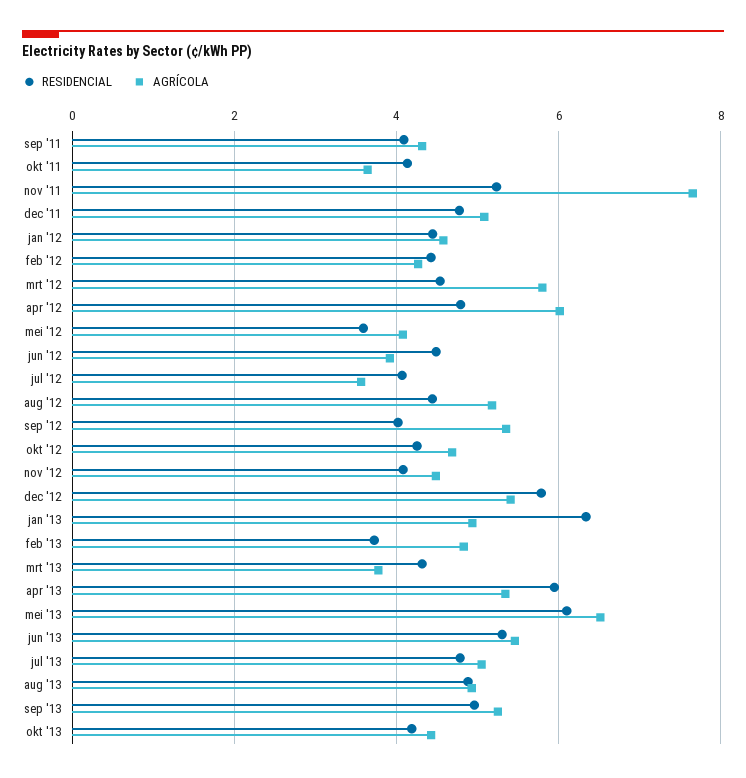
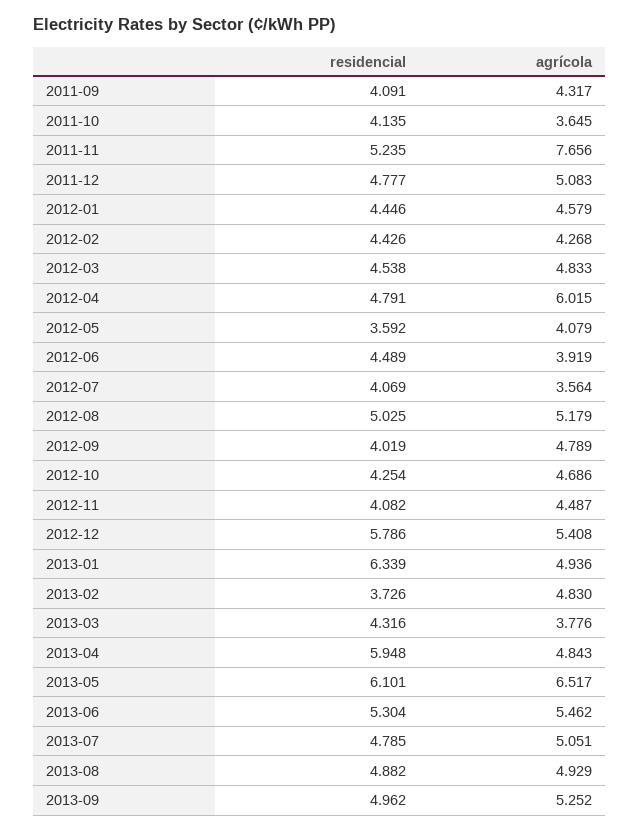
  {
    "RESIDENCIAL": {
      "sep '11": 4.091,
      "okt '11": 4.135,
      "nov '11": 5.235,
      "dec '11": 4.777,
      "jan '12": 4.446,
      "feb '12": 4.426,
      "mrt '12": 4.538,
      "apr '12": 4.791,
      "mei '12": 3.592,
      "jun '12": 4.489,
      "jul '12": 4.069,
-     "aug '12": 4.4,
+     "aug '12": 5.025,
      "sep '12": 4.019,
      "okt '12": 4.254,
      "nov '12": 4.082,
      "dec '12": 5.786,
      "jan '13": 6.339,
      "feb '13": 3.726,
      "mrt '13": 4.316,
      "apr '13": 5.948,
      "mei '13": 6.101,
      "jun '13": 5.304,
      "jul '13": 4.785,
      "aug '13": 4.882,
-     "sep '13": 4.962,
+     "sep '13": 4.962
-     "okt '13": 4.2
    },
    "AGRÍCOLA": {
      "sep '11": 4.317,
      "okt '11": 3.645,
      "nov '11": 7.656,
      "dec '11": 5.083,
      "jan '12": 4.579,
      "feb '12": 4.268,
-     "mrt '12": 5.8,
+     "mrt '12": 4.833,
      "apr '12": 6.015,
      "mei '12": 4.079,
      "jun '12": 3.919,
      "jul '12": 3.564,
      "aug '12": 5.179,
-     "sep '12": 5.4,
+     "sep '12": 4.789,
      "okt '12": 4.686,
      "nov '12": 4.487,
      "dec '12": 5.408,
      "jan '13": 4.936,
      "feb '13": 4.83,
      "mrt '13": 3.776,
-     "apr '13": 5.4,
+     "apr '13": 4.843,
      "mei '13": 6.517,
      "jun '13": 5.462,
      "jul '13": 5.051,
      "aug '13": 4.929,
-     "sep '13": 5.252,
+     "sep '13": 5.252
-     "okt '13": 4.4
    }
  }

